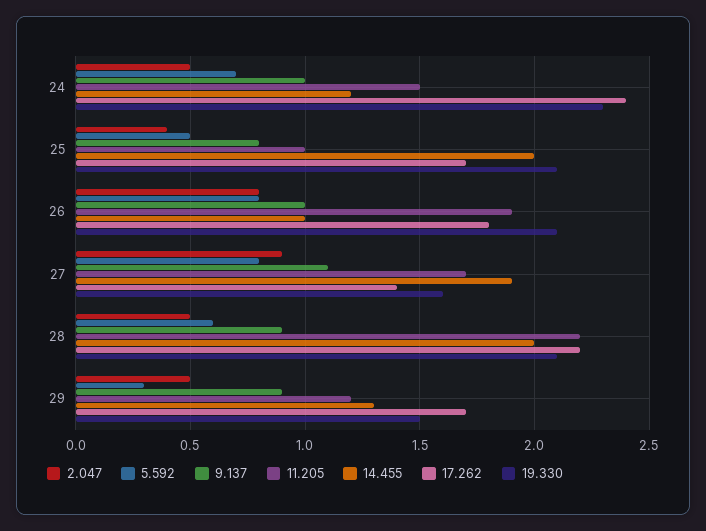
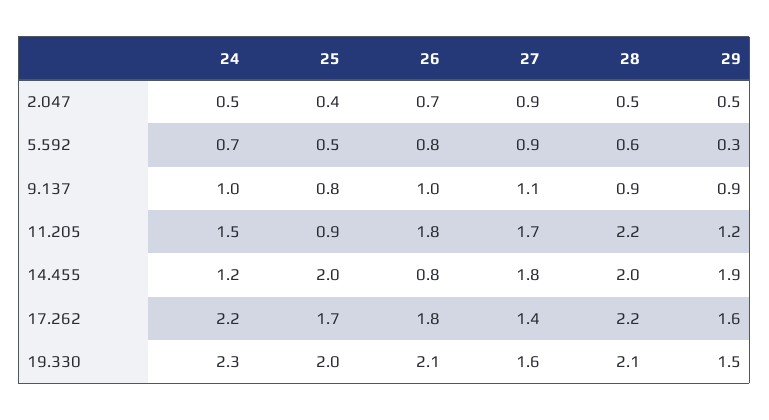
  {
    "2.047": {
      "24": 0.5,
      "25": 0.4,
-     "26": 0.8,
+     "26": 0.7,
      "27": 0.9,
      "28": 0.5,
      "29": 0.5
    },
    "5.592": {
      "24": 0.7,
      "25": 0.5,
      "26": 0.8,
-     "27": 0.8,
+     "27": 0.9,
      "28": 0.6,
      "29": 0.3
    },
    "9.137": {
      "24": 1,
      "25": 0.8,
      "26": 1,
      "27": 1.1,
      "28": 0.9,
      "29": 0.9
    },
    "11.205": {
      "24": 1.5,
-     "25": 1,
+     "25": 0.9,
-     "26": 1.9,
+     "26": 1.8,
      "27": 1.7,
      "28": 2.2,
      "29": 1.2
    },
    "14.455": {
      "24": 1.2,
      "25": 2,
-     "26": 1,
+     "26": 0.8,
-     "27": 1.9,
+     "27": 1.8,
      "28": 2,
-     "29": 1.3
+     "29": 1.9
    },
    "17.262": {
-     "24": 2.4,
+     "24": 2.2,
      "25": 1.7,
      "26": 1.8,
      "27": 1.4,
      "28": 2.2,
-     "29": 1.7
+     "29": 1.6
    },
    "19.330": {
      "24": 2.3,
-     "25": 2.1,
+     "25": 2,
      "26": 2.1,
      "27": 1.6,
      "28": 2.1,
      "29": 1.5
    }
  }

